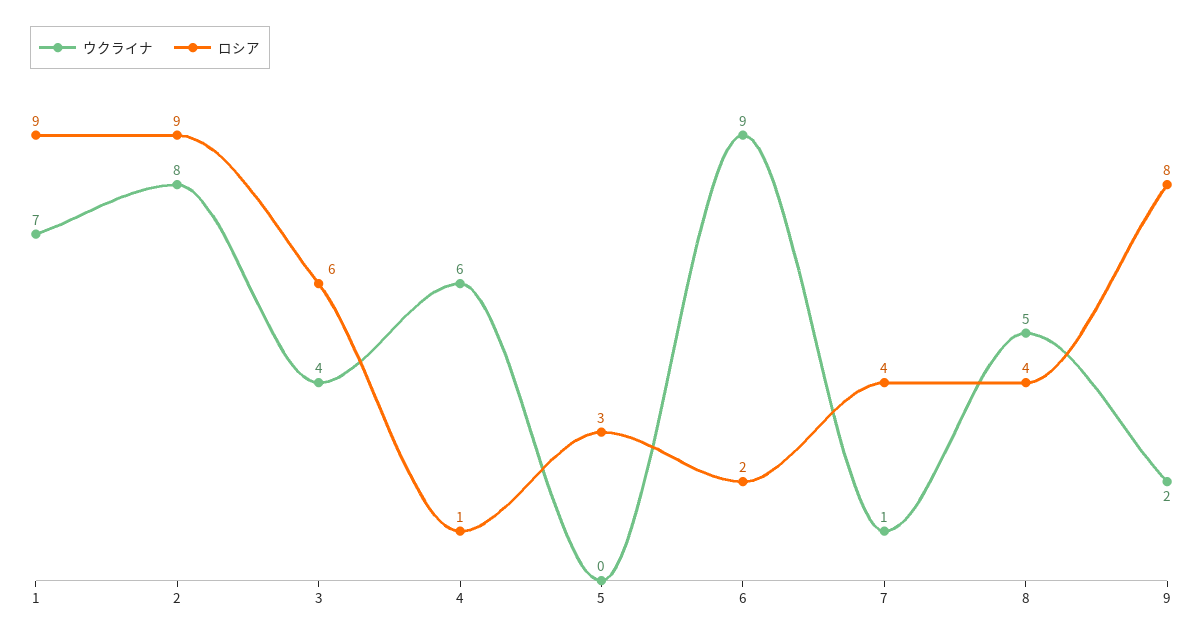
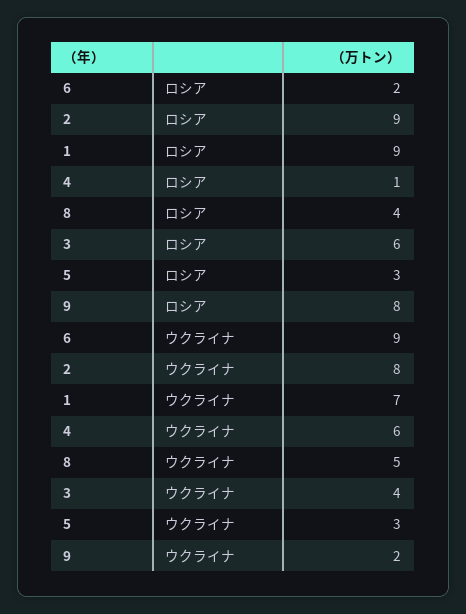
  {
    "ウクライナ": {
      "1": 7,
      "2": 8,
      "3": 4,
      "4": 6,
-     "5": 0,
+     "5": 3,
      "6": 9,
-     "7": 1,
      "8": 5,
      "9": 2
    },
    "ロシア": {
      "1": 9,
      "2": 9,
      "3": 6,
      "4": 1,
      "5": 3,
      "6": 2,
-     "7": 4,
      "8": 4,
      "9": 8
    }
  }

